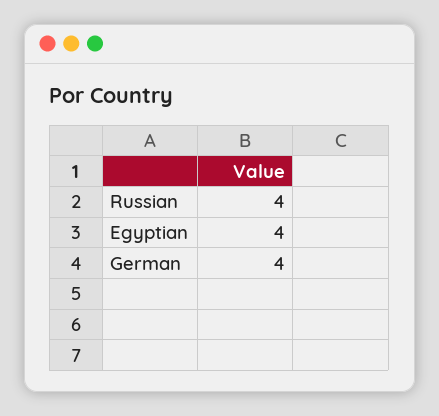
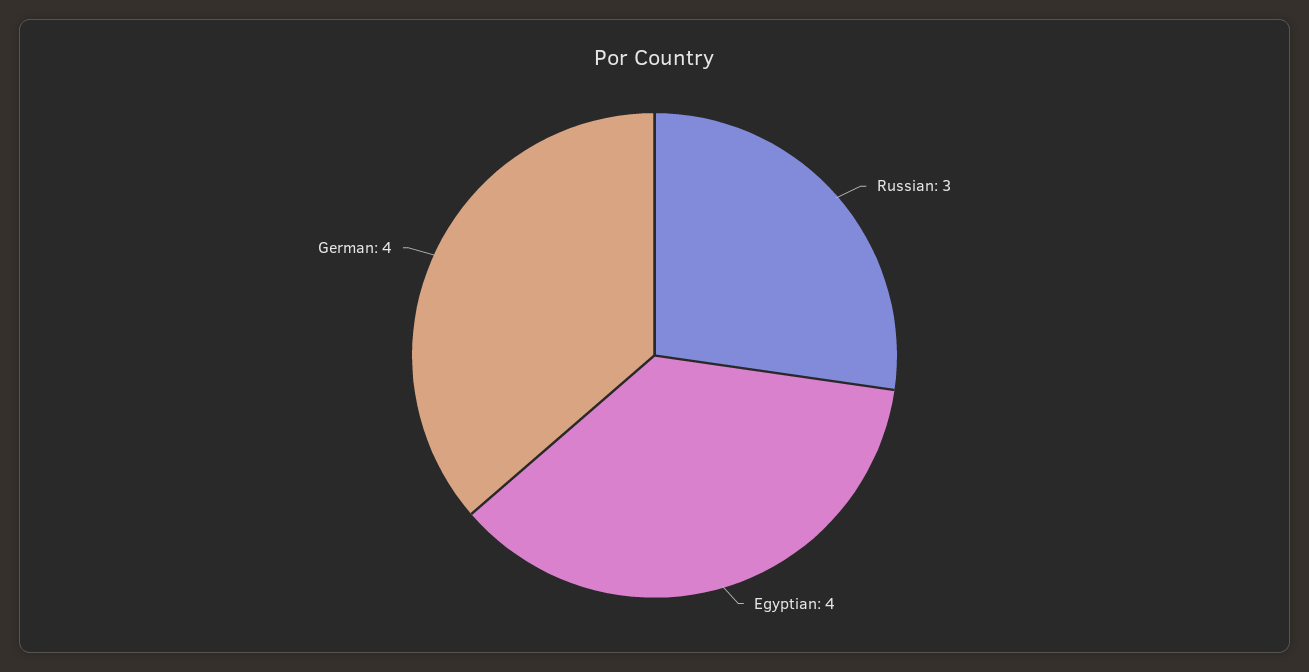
  {
-   "Russian": 4,
+   "Russian": 3,
    "Egyptian": 4,
    "German": 4
  }

